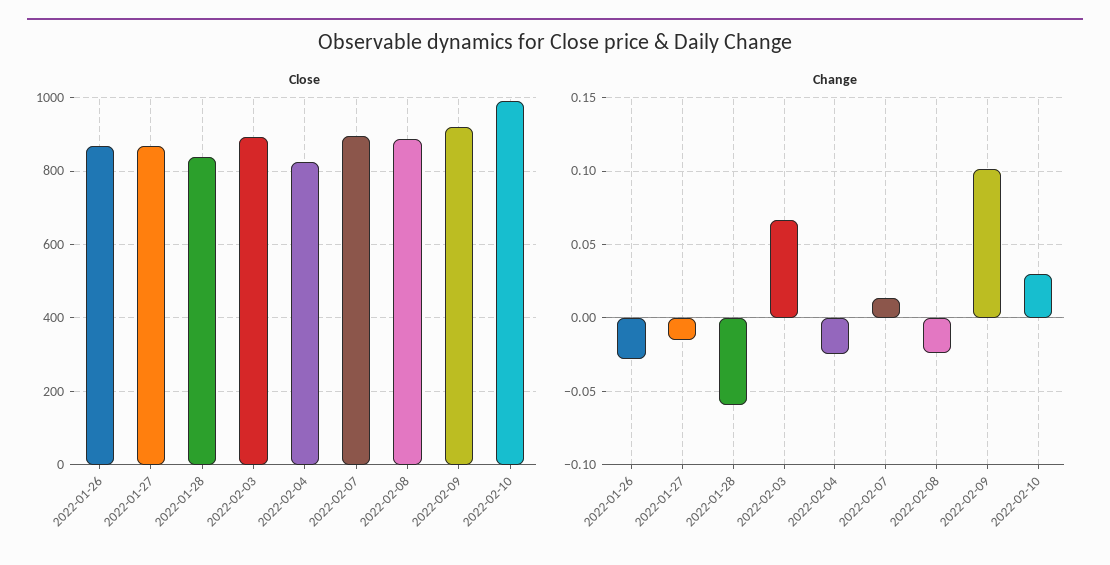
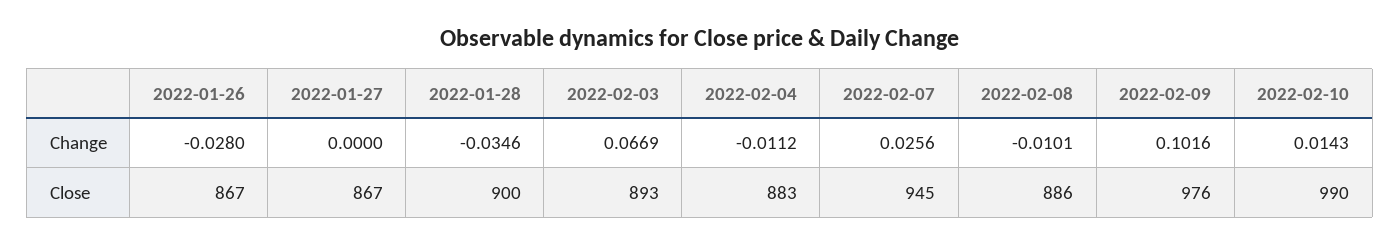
  {
    "Close": {
      "2022-01-26": 867,
      "2022-01-27": 867,
-     "2022-01-28": 840,
+     "2022-01-28": 900,
      "2022-02-03": 893,
-     "2022-02-04": 820,
+     "2022-02-04": 883,
-     "2022-02-07": 900,
+     "2022-02-07": 945,
      "2022-02-08": 886,
-     "2022-02-09": 920,
+     "2022-02-09": 976,
      "2022-02-10": 990
    },
    "Change": {
      "2022-01-26": -0.028,
-     "2022-01-27": -0.015,
+     "2022-01-27": 0,
-     "2022-01-28": -0.06,
+     "2022-01-28": -0.0346,
      "2022-02-03": 0.0669,
-     "2022-02-04": -0.025,
+     "2022-02-04": -0.0112,
-     "2022-02-07": 0.015,
+     "2022-02-07": 0.0256,
-     "2022-02-08": -0.025,
+     "2022-02-08": -0.0101,
      "2022-02-09": 0.1016,
-     "2022-02-10": 0.03
+     "2022-02-10": 0.0143
    }
  }

